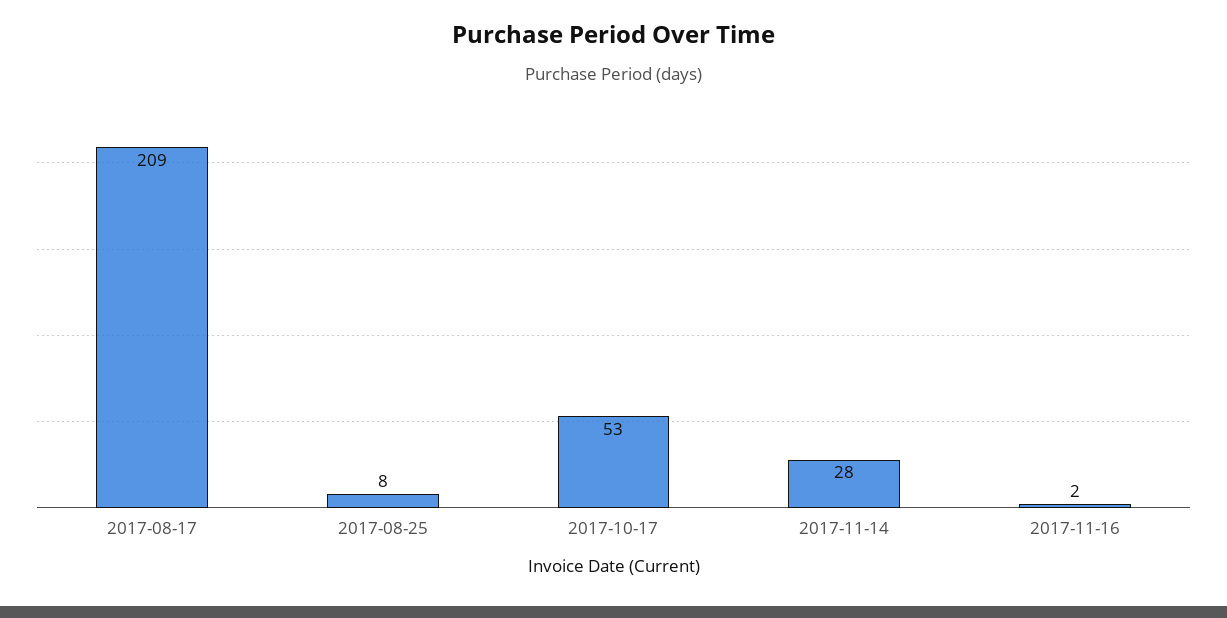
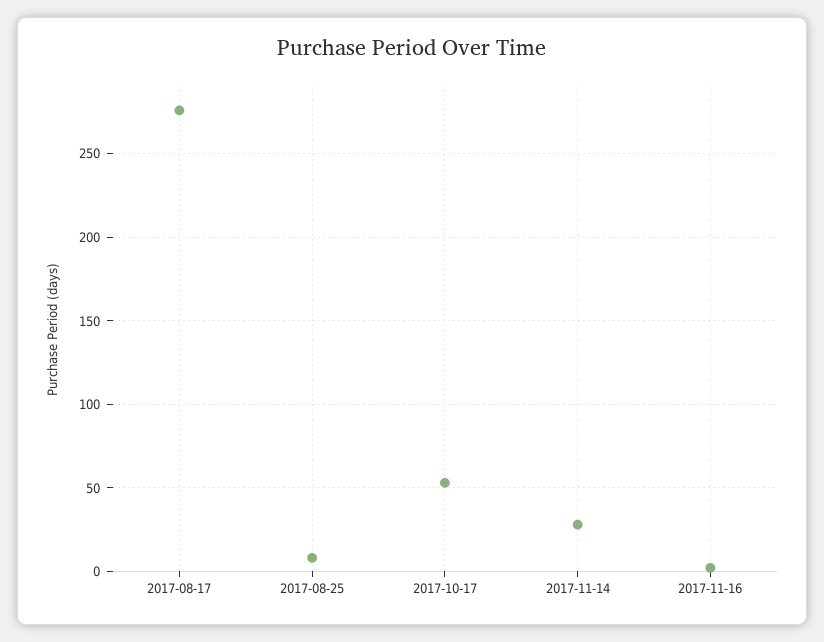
  {
-   "2017-08-17": 209,
+   "2017-08-17": 275,
    "2017-08-25": 8,
    "2017-10-17": 53,
    "2017-11-14": 28,
    "2017-11-16": 2
  }

